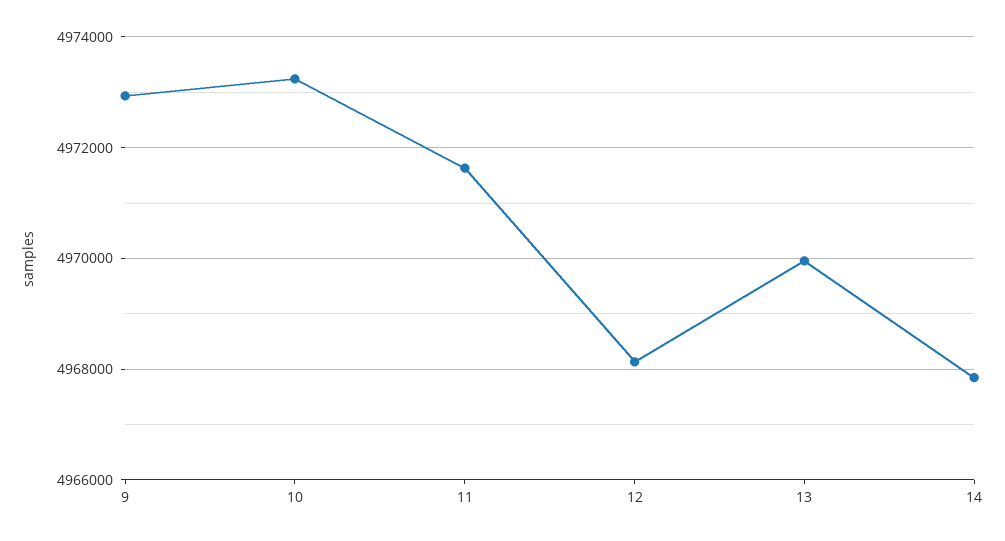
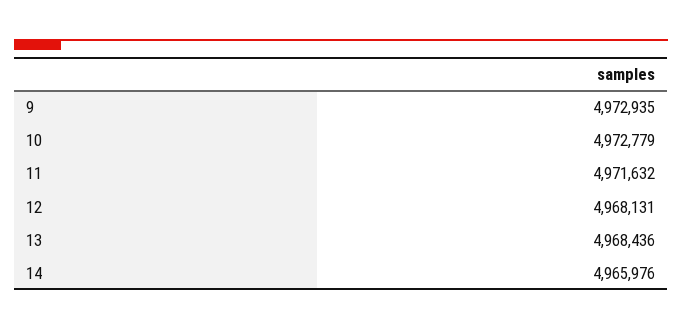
  {
    "9": 4972935,
-   "10": 4973200,
+   "10": 4972779,
    "11": 4971632,
    "12": 4968131,
-   "13": 4970000,
+   "13": 4968436,
-   "14": 4967800
+   "14": 4965976
  }

